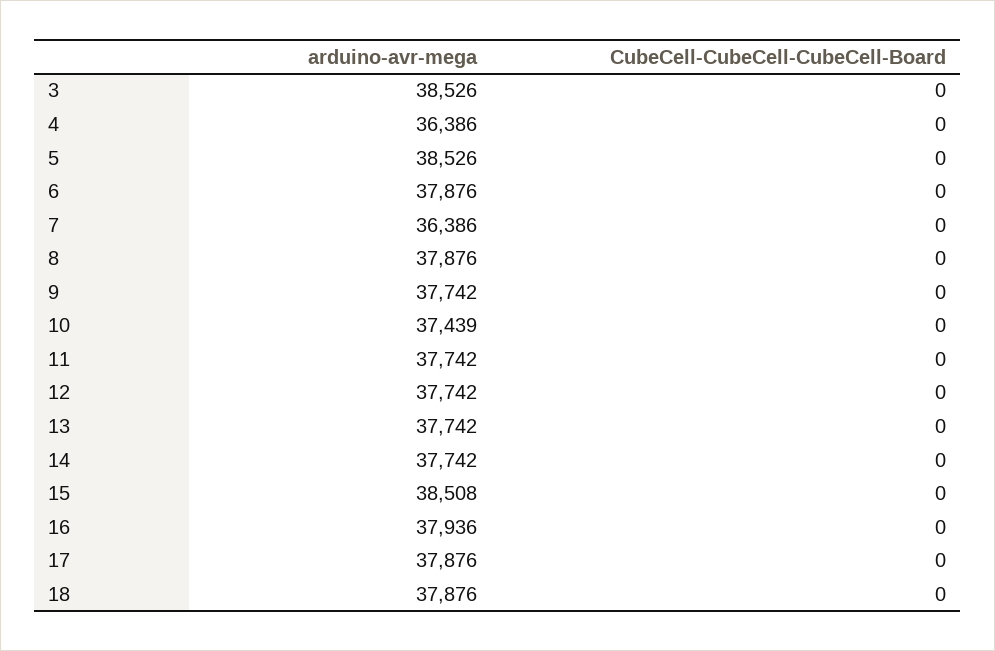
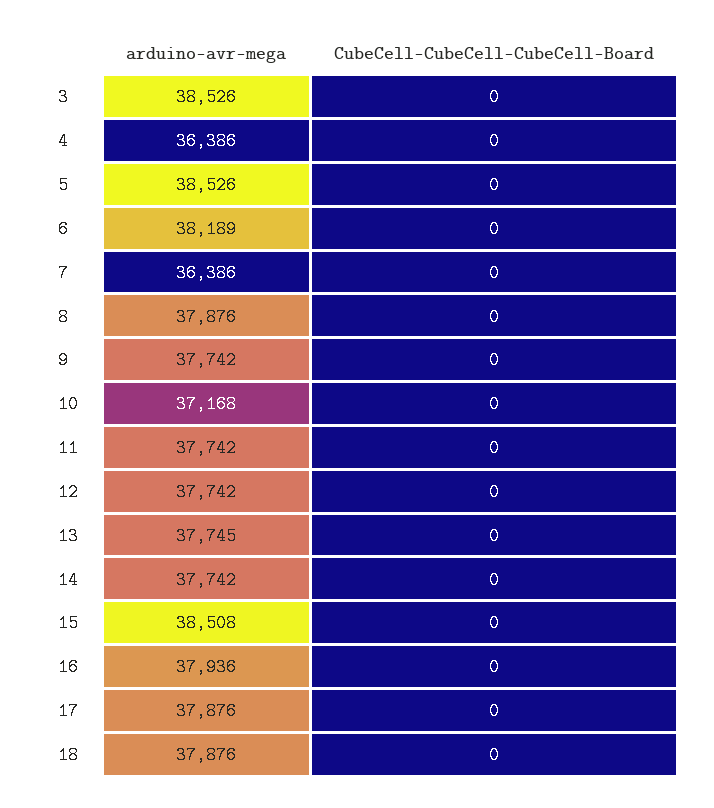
  {
    "arduino-avr-mega": {
      "3": 38526,
      "4": 36386,
      "5": 38526,
-     "6": 37876,
+     "6": 38189,
      "7": 36386,
      "8": 37876,
      "9": 37742,
-     "10": 37439,
+     "10": 37168,
      "11": 37742,
      "12": 37742,
-     "13": 37742,
+     "13": 37745,
      "14": 37742,
      "15": 38508,
      "16": 37936,
      "17": 37876,
      "18": 37876
    },
    "CubeCell-CubeCell-CubeCell-Board": {
      "3": 0,
      "4": 0,
      "5": 0,
      "6": 0,
      "7": 0,
      "8": 0,
      "9": 0,
      "10": 0,
      "11": 0,
      "12": 0,
      "13": 0,
      "14": 0,
      "15": 0,
      "16": 0,
      "17": 0,
      "18": 0
    }
  }

